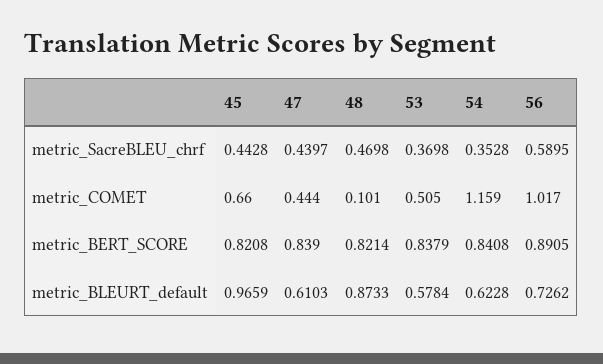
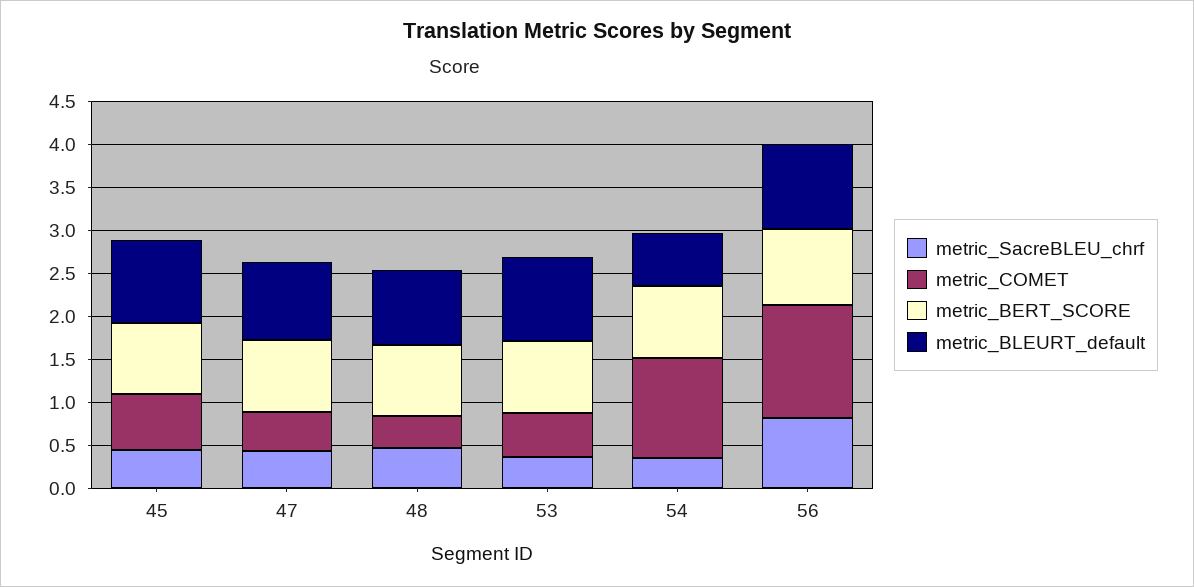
  {
    "metric_SacreBLEU_chrf": {
      "45": 0.4428,
      "47": 0.4397,
      "48": 0.4698,
      "53": 0.3698,
      "54": 0.3528,
-     "56": 0.5895
+     "56": 0.8
    },
    "metric_COMET": {
      "45": 0.66,
      "47": 0.444,
-     "48": 0.101,
+     "48": 0.4,
      "53": 0.505,
      "54": 1.159,
-     "56": 1.017
+     "56": 1.3
    },
    "metric_BERT_SCORE": {
      "45": 0.8208,
      "47": 0.839,
      "48": 0.8214,
      "53": 0.8379,
      "54": 0.8408,
      "56": 0.8905
    },
    "metric_BLEURT_default": {
      "45": 0.9659,
-     "47": 0.6103,
+     "47": 0.9,
      "48": 0.8733,
-     "53": 0.5784,
+     "53": 1,
      "54": 0.6228,
-     "56": 0.7262
+     "56": 1
    }
  }

